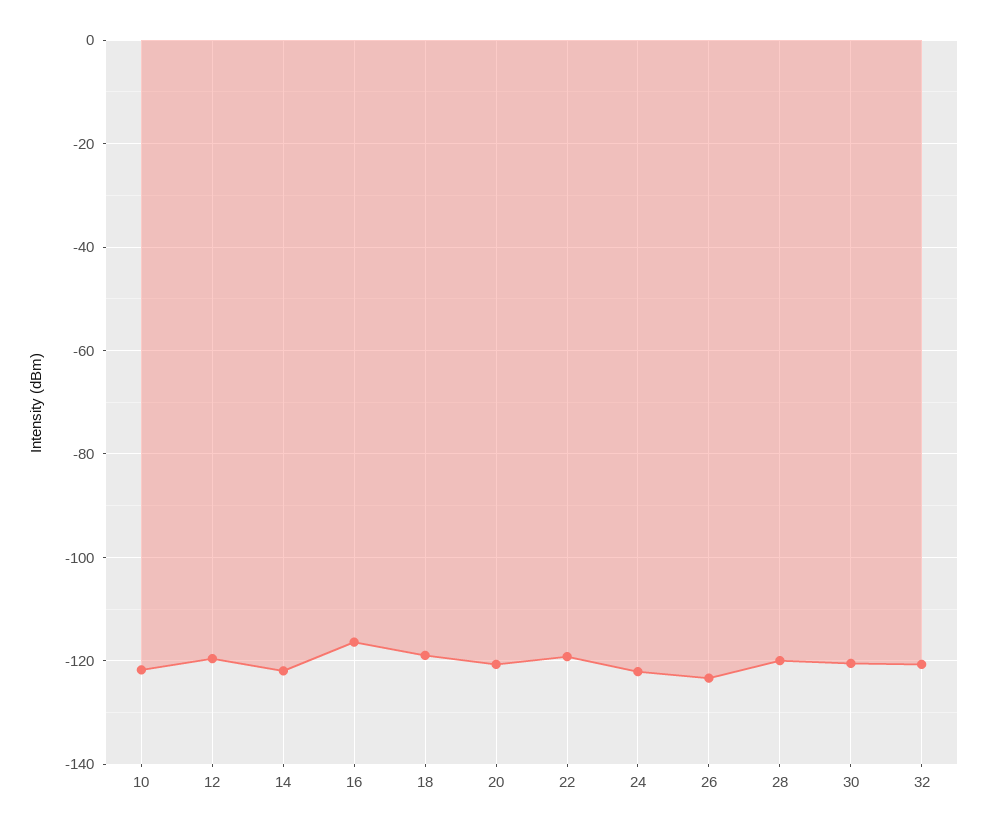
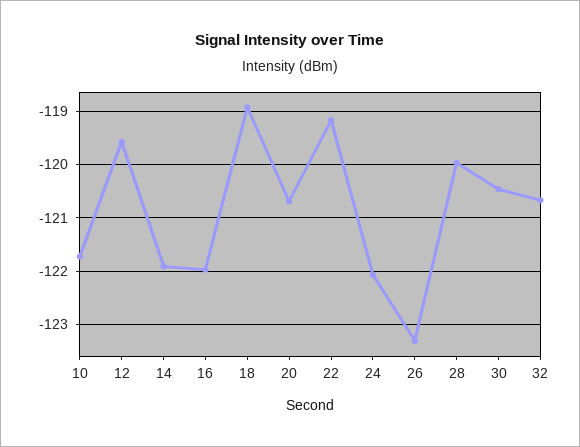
  {
    "10": -121.8,
    "12": -119.6,
    "14": -122,
-   "16": -116,
+   "16": -122,
    "18": -119,
    "20": -120.6,
    "22": -119.2,
    "24": -122,
    "26": -123.4,
    "28": -120,
    "30": -120.4,
    "32": -120.6
  }

